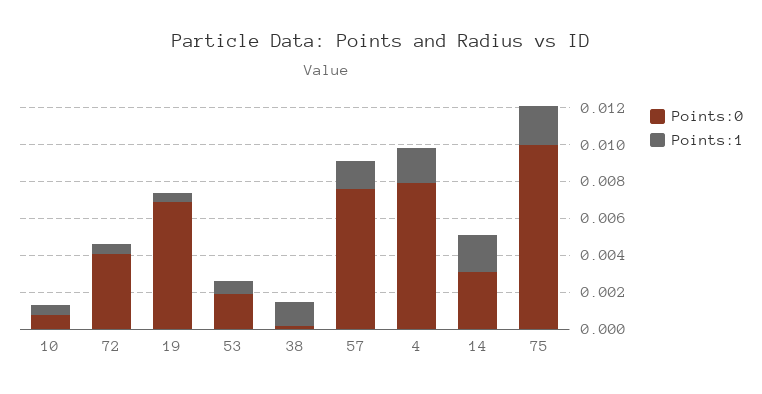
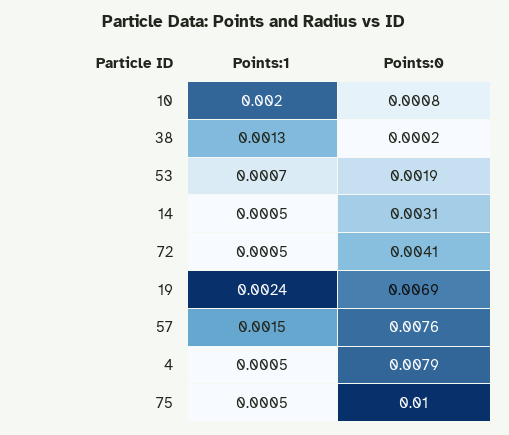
  {
    "Points:0": {
      "10": 0.0008,
      "72": 0.0041,
      "19": 0.0069,
      "53": 0.0019,
      "38": 0.0002,
      "57": 0.0076,
      "4": 0.0079,
      "14": 0.0031,
      "75": 0.01
    },
    "Points:1": {
-     "10": 0.0005,
+     "10": 0.002,
      "72": 0.0005,
-     "19": 0.0005,
+     "19": 0.0024,
      "53": 0.0007,
      "38": 0.0013,
      "57": 0.0015,
-     "4": 0.002,
+     "4": 0.0005,
-     "14": 0.002,
+     "14": 0.0005,
-     "75": 0.002
+     "75": 0.0005
    }
  }

